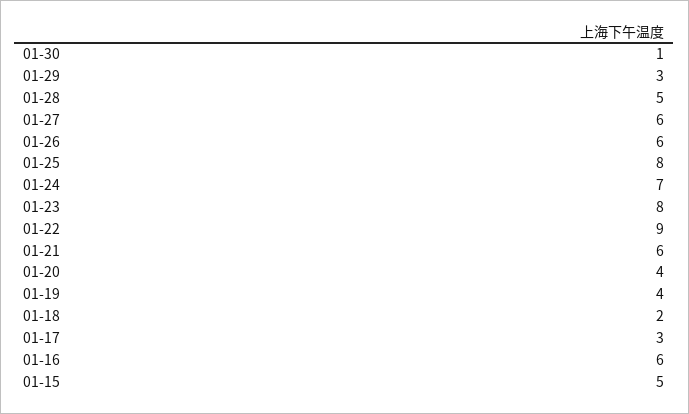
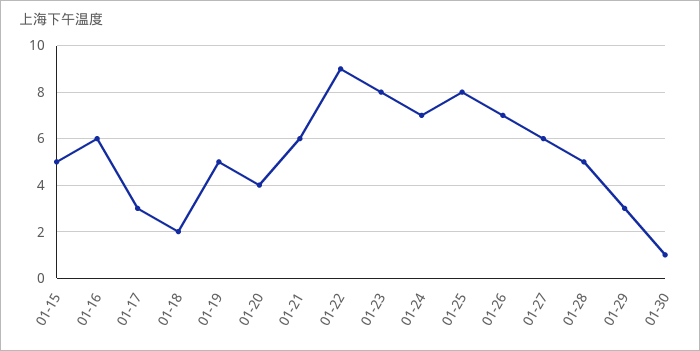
  {
    "01-30": 1,
    "01-29": 3,
    "01-28": 5,
    "01-27": 6,
-   "01-26": 6,
+   "01-26": 7,
    "01-25": 8,
    "01-24": 7,
    "01-23": 8,
    "01-22": 9,
    "01-21": 6,
    "01-20": 4,
-   "01-19": 4,
+   "01-19": 5,
    "01-18": 2,
    "01-17": 3,
    "01-16": 6,
    "01-15": 5
  }

